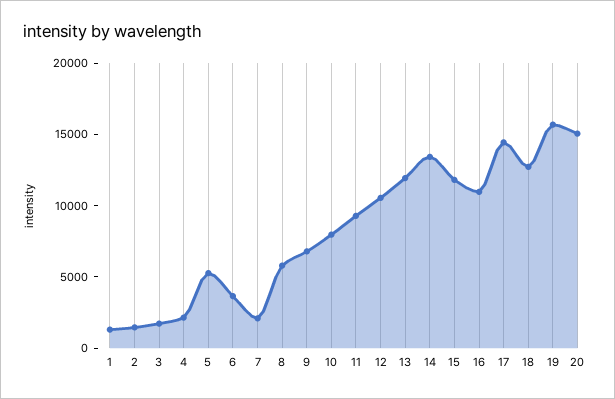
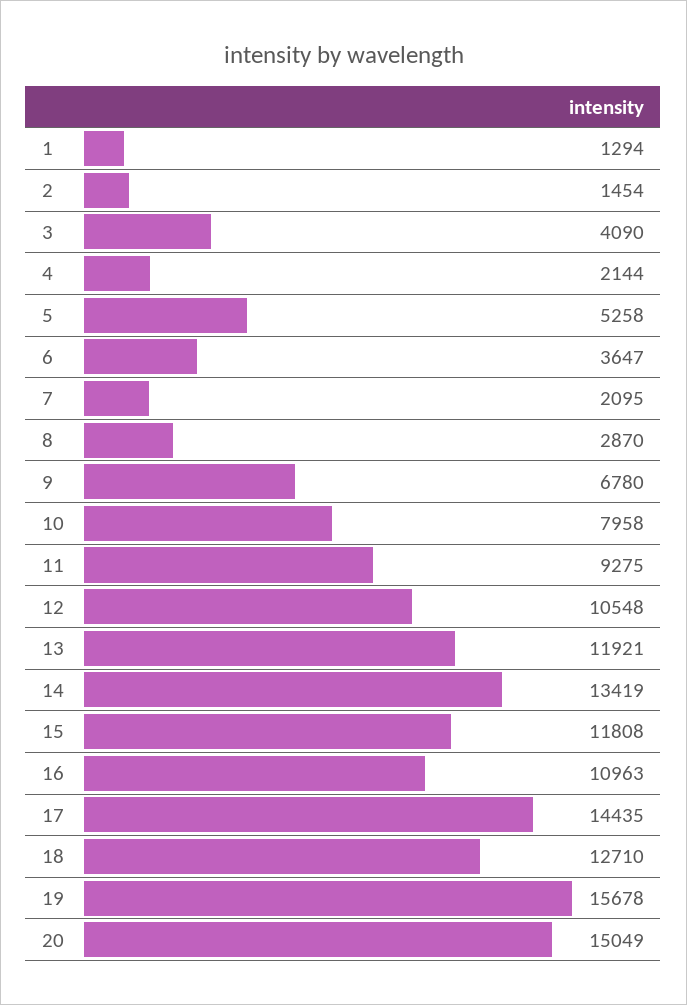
  {
    "1": 1294,
    "2": 1454,
-   "3": 2000,
+   "3": 4090,
    "4": 2144,
    "5": 5258,
    "6": 3647,
    "7": 2095,
-   "8": 6000,
+   "8": 2870,
    "9": 6780,
    "10": 7958,
    "11": 9275,
    "12": 10548,
    "13": 11921,
    "14": 13419,
    "15": 11808,
    "16": 10963,
    "17": 14435,
    "18": 12710,
    "19": 15678,
    "20": 15049
  }

